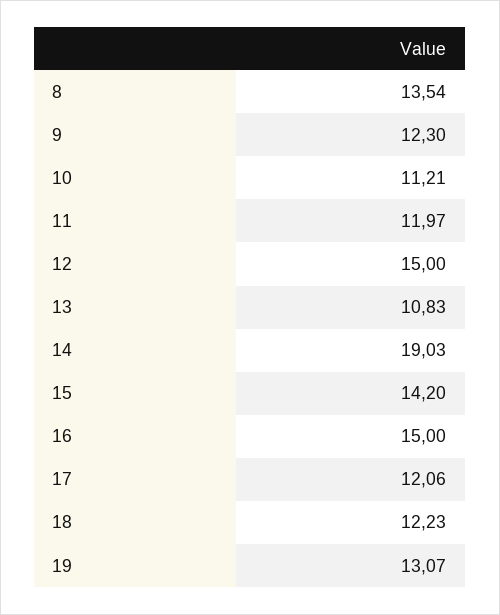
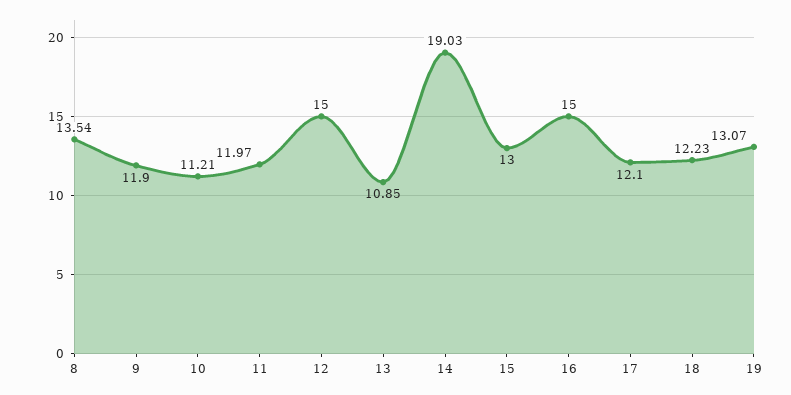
  {
    "8": 13.54,
-   "9": 12.3,
+   "9": 11.9,
    "10": 11.21,
    "11": 11.97,
    "12": 15,
-   "13": 10.83,
+   "13": 10.85,
    "14": 19.03,
-   "15": 14.2,
+   "15": 13,
    "16": 15,
-   "17": 12.06,
+   "17": 12.1,
    "18": 12.23,
    "19": 13.07
  }

